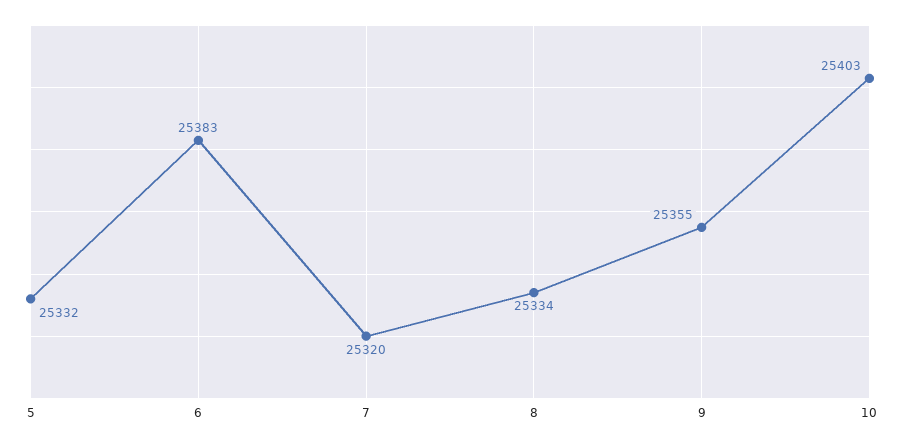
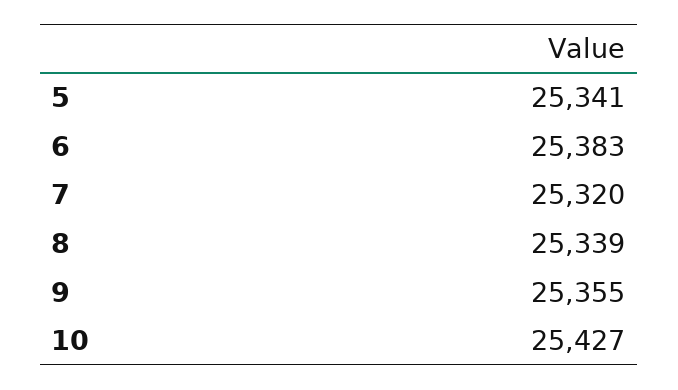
  {
-   "5": 25332,
+   "5": 25341,
    "6": 25383,
    "7": 25320,
-   "8": 25334,
+   "8": 25339,
    "9": 25355,
-   "10": 25403
+   "10": 25427
  }

